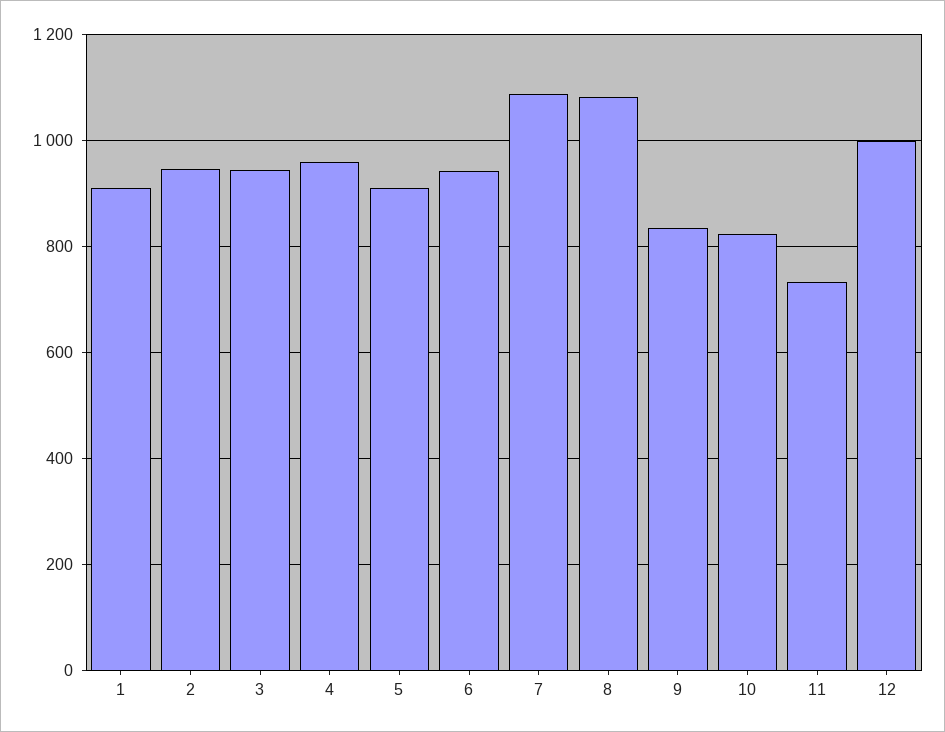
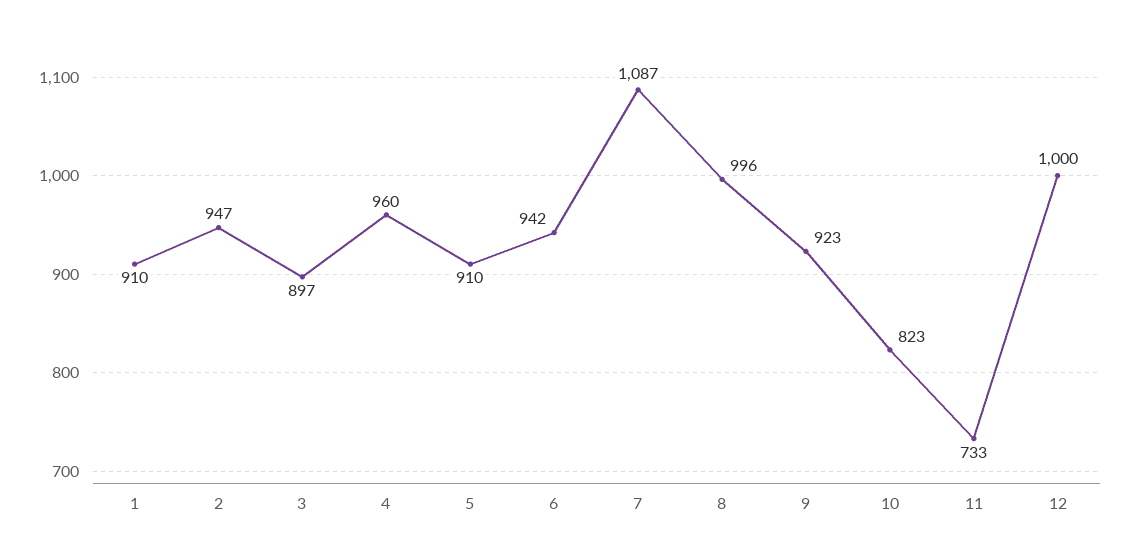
  {
    "1": 910,
    "2": 947,
-   "3": 940,
+   "3": 897,
    "4": 960,
    "5": 910,
    "6": 942,
    "7": 1087,
-   "8": 1080,
+   "8": 996,
-   "9": 840,
+   "9": 923,
    "10": 823,
    "11": 733,
    "12": 1000
  }

